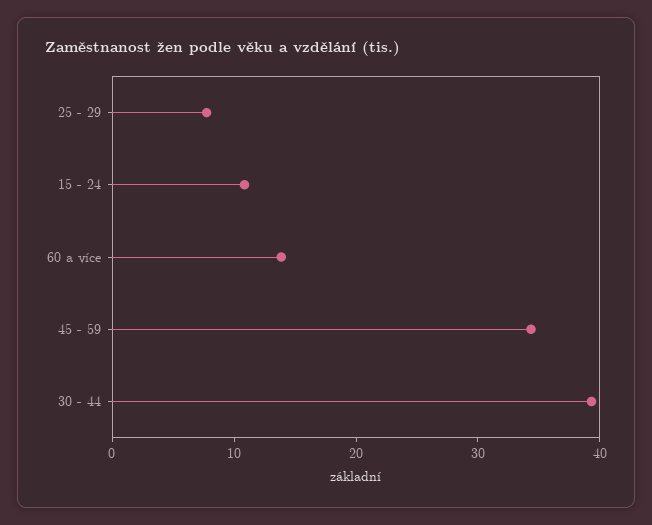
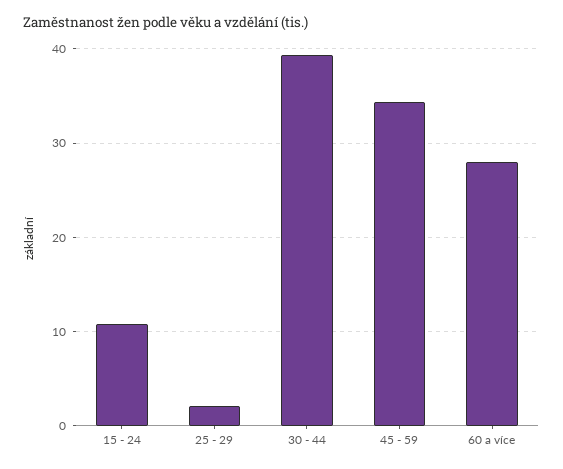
  {
-   "25 - 29": 8,
+   "25 - 29": 2,
    "15 - 24": 11,
-   "60 a více": 14,
+   "60 a více": 28,
    "45 - 59": 34,
    "30 - 44": 39
  }

